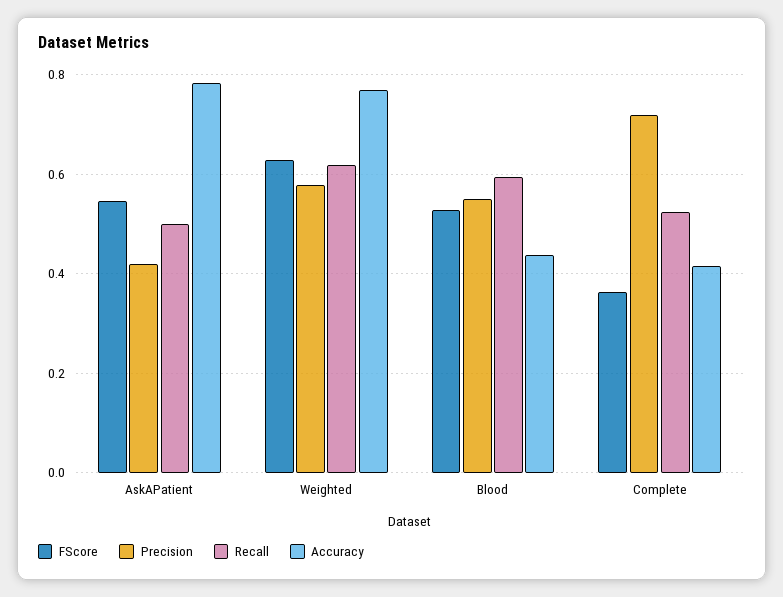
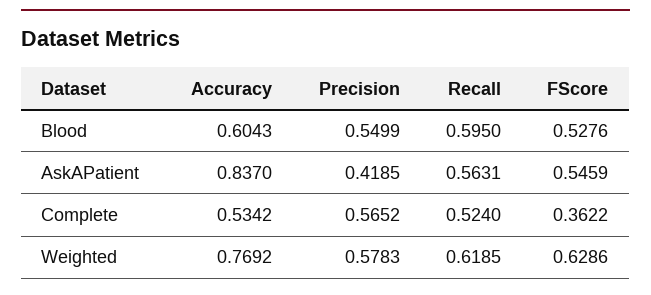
  {
    "FScore": {
      "AskAPatient": 0.5459,
      "Weighted": 0.6286,
      "Blood": 0.5276,
      "Complete": 0.3622
    },
    "Precision": {
      "AskAPatient": 0.4185,
      "Weighted": 0.5783,
      "Blood": 0.5499,
-     "Complete": 0.72
+     "Complete": 0.5652
    },
    "Recall": {
-     "AskAPatient": 0.5,
+     "AskAPatient": 0.5631,
      "Weighted": 0.6185,
      "Blood": 0.595,
      "Complete": 0.524
    },
    "Accuracy": {
-     "AskAPatient": 0.78,
+     "AskAPatient": 0.837,
      "Weighted": 0.7692,
-     "Blood": 0.44,
+     "Blood": 0.6043,
-     "Complete": 0.42
+     "Complete": 0.5342
    }
  }

